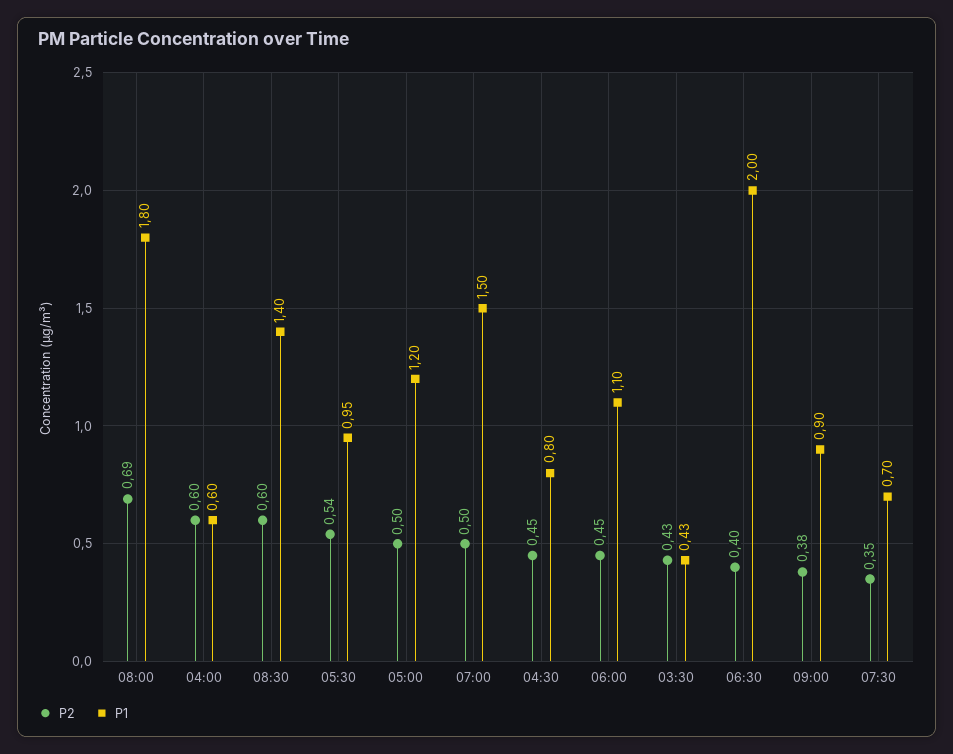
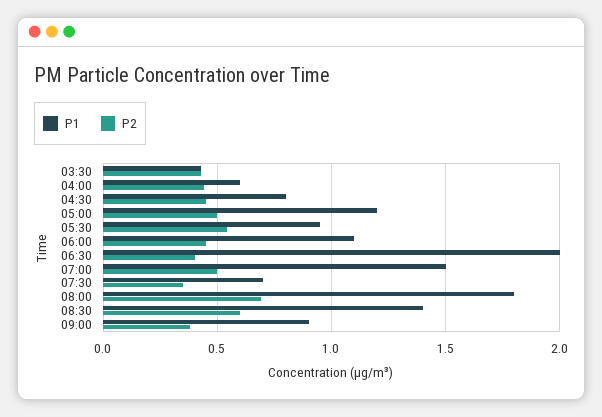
  {
    "P2": {
      "08:00": 0.69,
-     "04:00": 0.6,
+     "04:00": 0.45,
      "08:30": 0.6,
      "05:30": 0.54,
      "05:00": 0.5,
      "07:00": 0.5,
      "04:30": 0.45,
      "06:00": 0.45,
      "03:30": 0.43,
      "06:30": 0.4,
      "09:00": 0.38,
      "07:30": 0.35
    },
    "P1": {
      "08:00": 1.8,
      "04:00": 0.6,
      "08:30": 1.4,
      "05:30": 0.95,
      "05:00": 1.2,
      "07:00": 1.5,
      "04:30": 0.8,
      "06:00": 1.1,
      "03:30": 0.43,
      "06:30": 2,
      "09:00": 0.9,
      "07:30": 0.7
    }
  }

